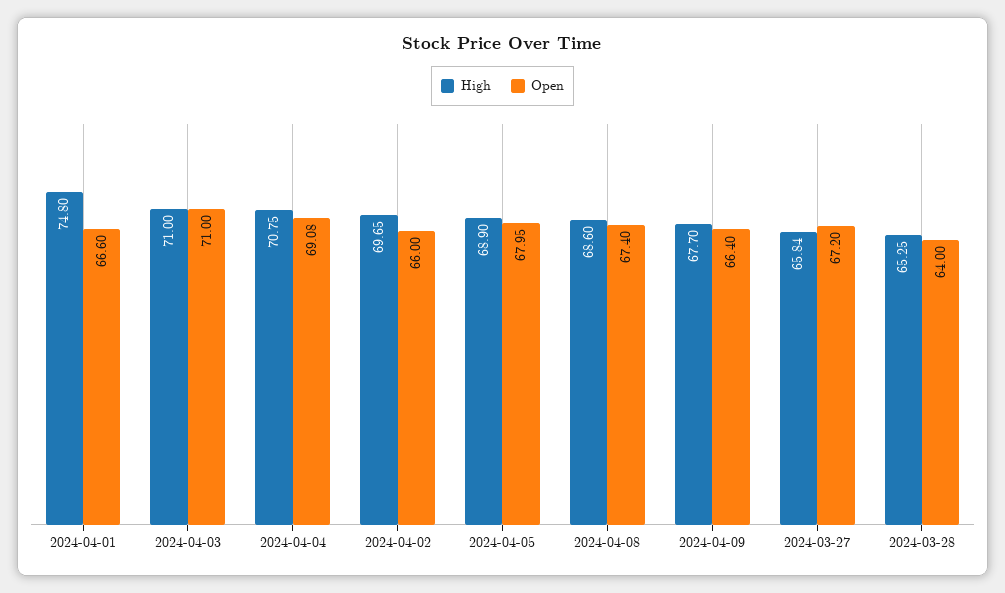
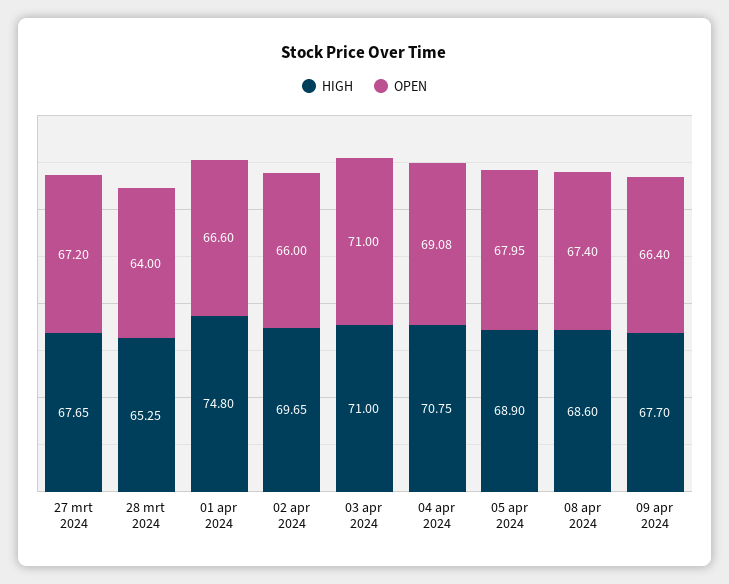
  {
    "High": {
      "2024-04-01": 74.8,
      "2024-04-03": 71,
      "2024-04-04": 70.75,
      "2024-04-02": 69.65,
      "2024-04-05": 68.9,
      "2024-04-08": 68.6,
      "2024-04-09": 67.7,
-     "2024-03-27": 65.84,
+     "2024-03-27": 67.65,
      "2024-03-28": 65.25
    },
    "Open": {
      "2024-04-01": 66.6,
      "2024-04-03": 71,
      "2024-04-04": 69.08,
      "2024-04-02": 66,
      "2024-04-05": 67.95,
      "2024-04-08": 67.4,
      "2024-04-09": 66.4,
      "2024-03-27": 67.2,
      "2024-03-28": 64
    }
  }

